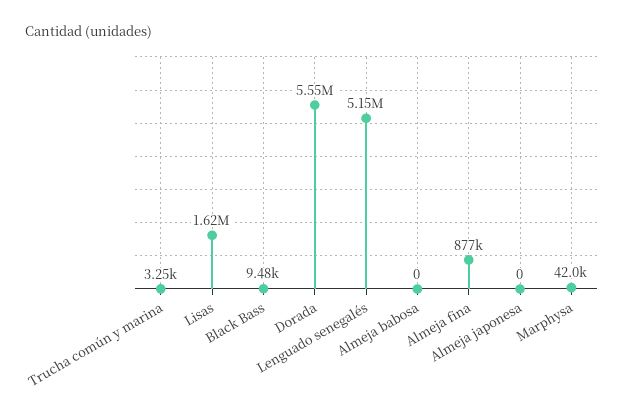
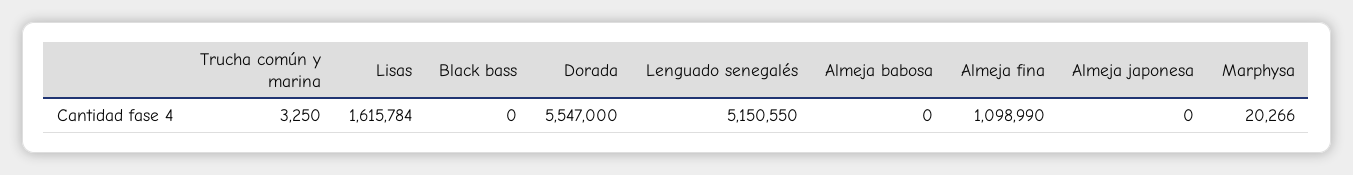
  {
    "Trucha común y marina": 3250,
    "Lisas": 1615784,
-   "Black Bass": 9480,
+   "Black Bass": 0,
    "Dorada": 5547000,
    "Lenguado senegalés": 5150550,
    "Almeja babosa": 0,
-   "Almeja fina": 877000,
+   "Almeja fina": 1098990,
    "Almeja japonesa": 0,
-   "Marphysa": 42000
+   "Marphysa": 20266
  }

